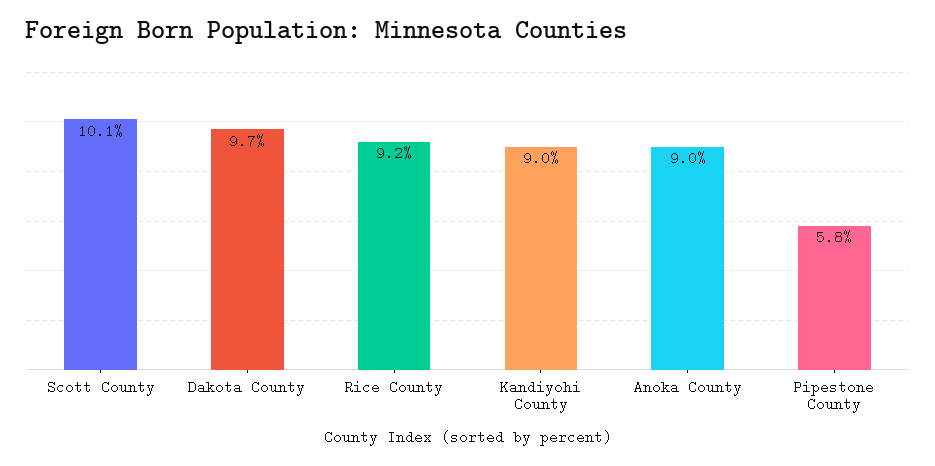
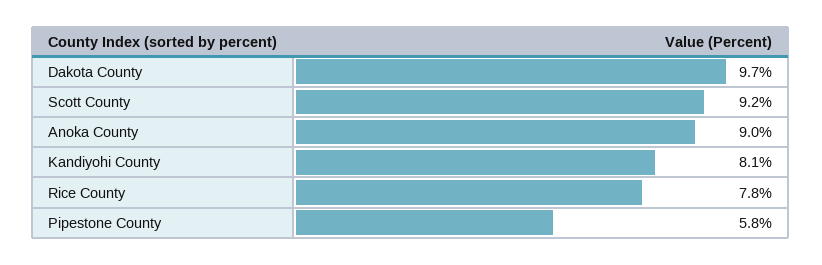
  {
-   "Scott County": 10.1,
+   "Scott County": 9.2,
    "Dakota County": 9.7,
-   "Rice County": 9.2,
+   "Rice County": 7.8,
-   "Kandiyohi County": 9,
+   "Kandiyohi County": 8.1,
    "Anoka County": 9,
    "Pipestone County": 5.8
  }

